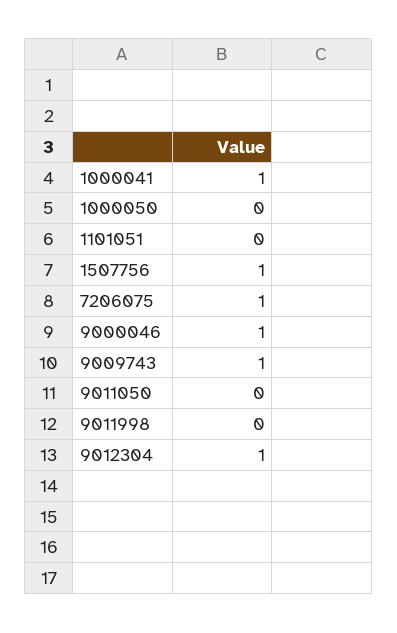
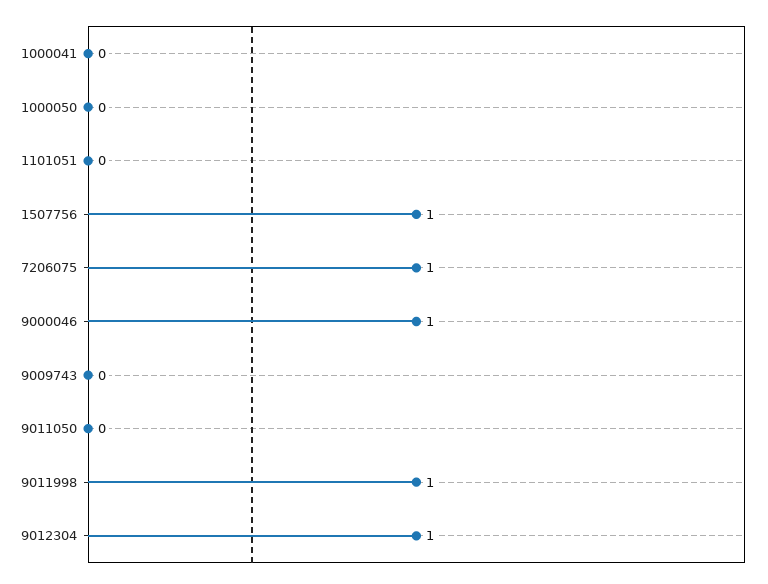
  {
-   "1000041": 1,
+   "1000041": 0,
    "1000050": 0,
    "1101051": 0,
    "1507756": 1,
    "7206075": 1,
    "9000046": 1,
-   "9009743": 1,
+   "9009743": 0,
    "9011050": 0,
-   "9011998": 0,
+   "9011998": 1,
    "9012304": 1
  }

